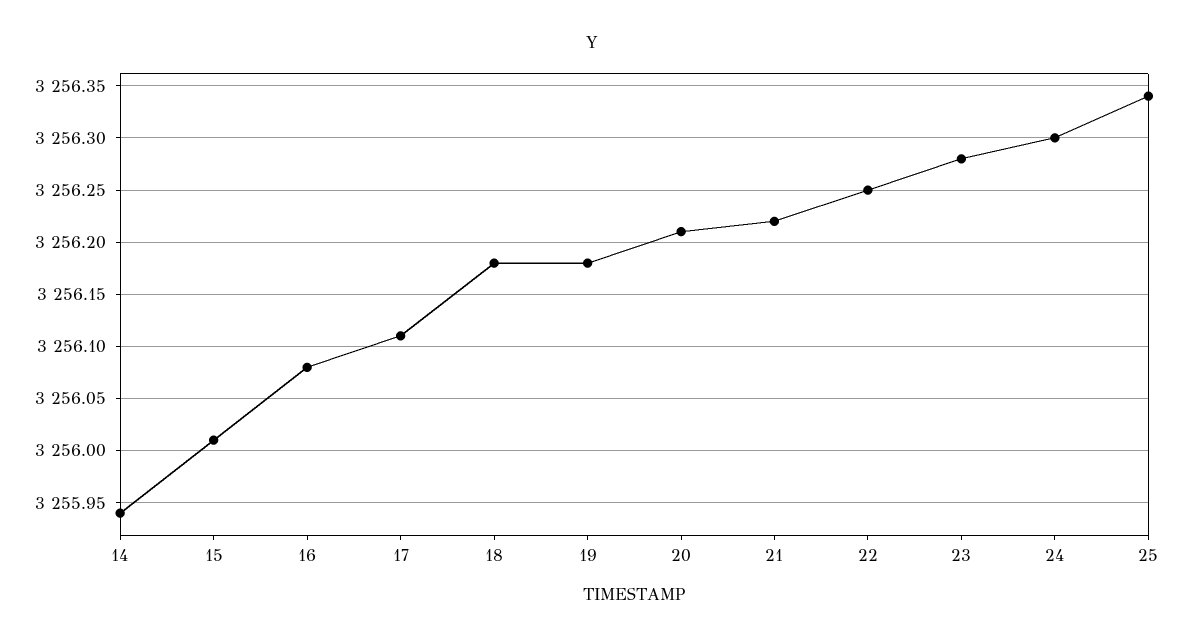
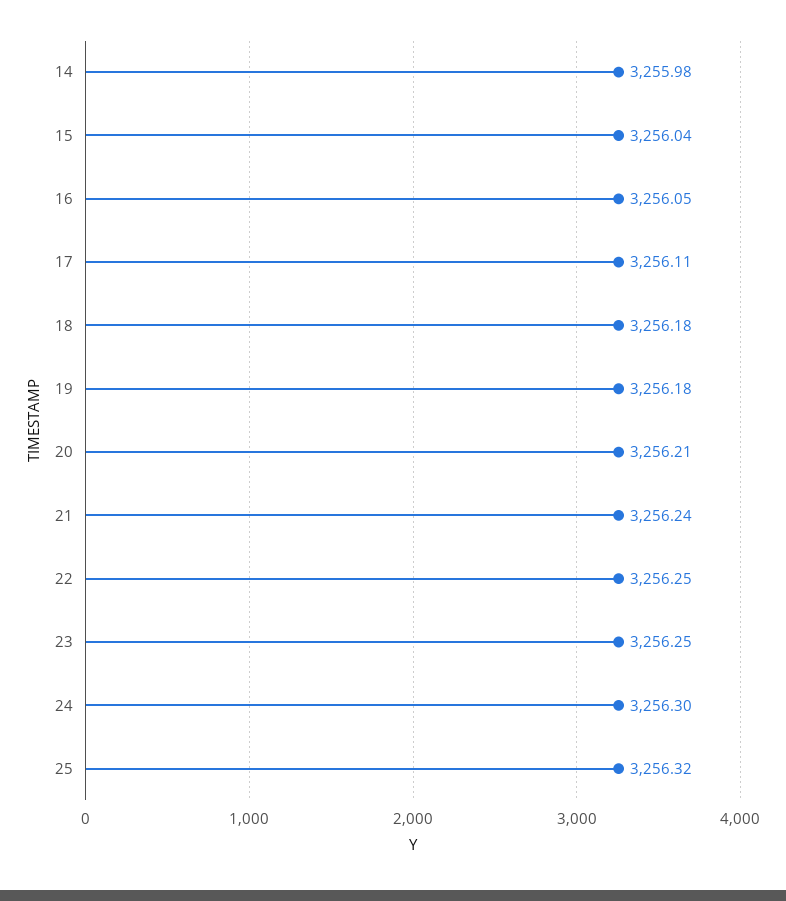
  {
-   "14": 3255.94,
+   "14": 3255.98,
-   "15": 3256.01,
+   "15": 3256.04,
-   "16": 3256.08,
+   "16": 3256.05,
    "17": 3256.11,
    "18": 3256.18,
    "19": 3256.18,
    "20": 3256.21,
-   "21": 3256.22,
+   "21": 3256.24,
    "22": 3256.25,
-   "23": 3256.28,
+   "23": 3256.25,
    "24": 3256.3,
-   "25": 3256.34
+   "25": 3256.32
  }

